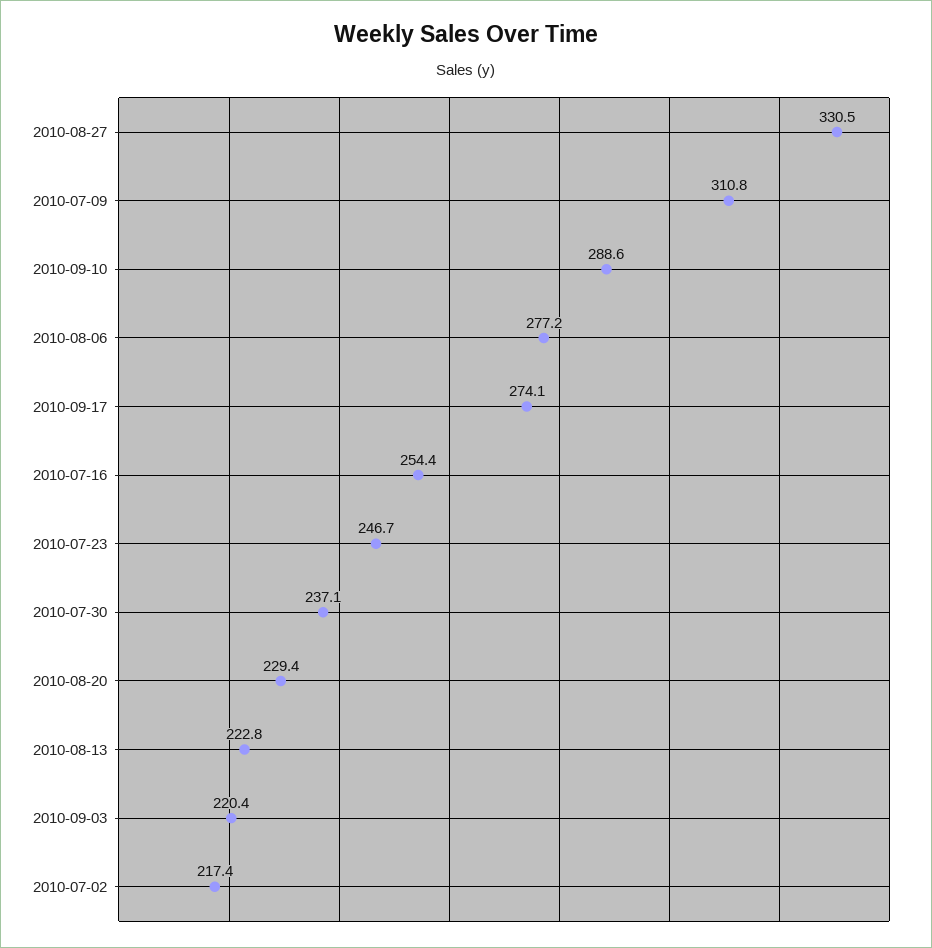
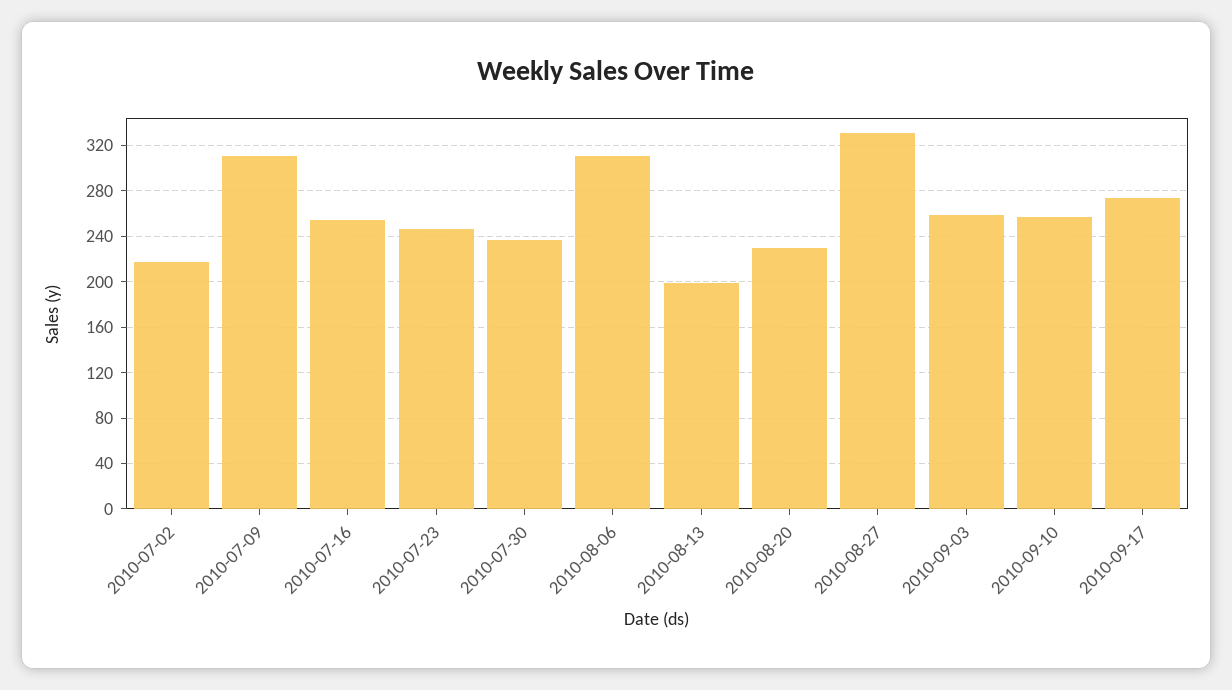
  {
    "2010-08-27": 330.5,
    "2010-07-09": 310.8,
-   "2010-09-10": 288.6,
+   "2010-09-10": 260,
-   "2010-08-06": 277.2,
+   "2010-08-06": 310,
    "2010-09-17": 274.1,
    "2010-07-16": 254.4,
    "2010-07-23": 246.7,
    "2010-07-30": 237.1,
    "2010-08-20": 229.4,
-   "2010-08-13": 222.8,
+   "2010-08-13": 200,
-   "2010-09-03": 220.4,
+   "2010-09-03": 260,
    "2010-07-02": 217.4
  }

